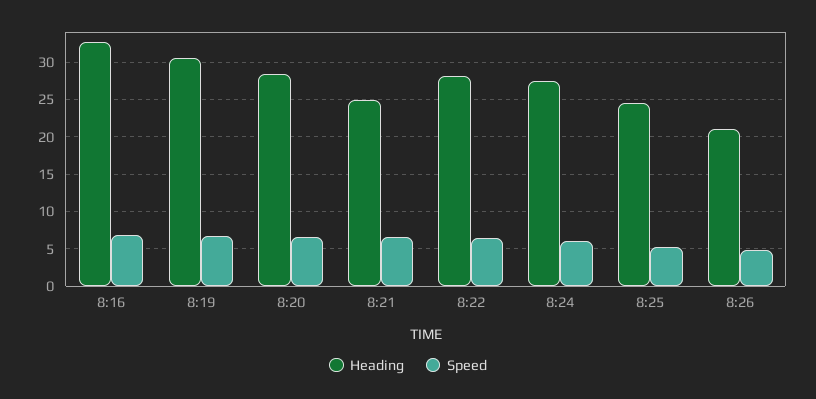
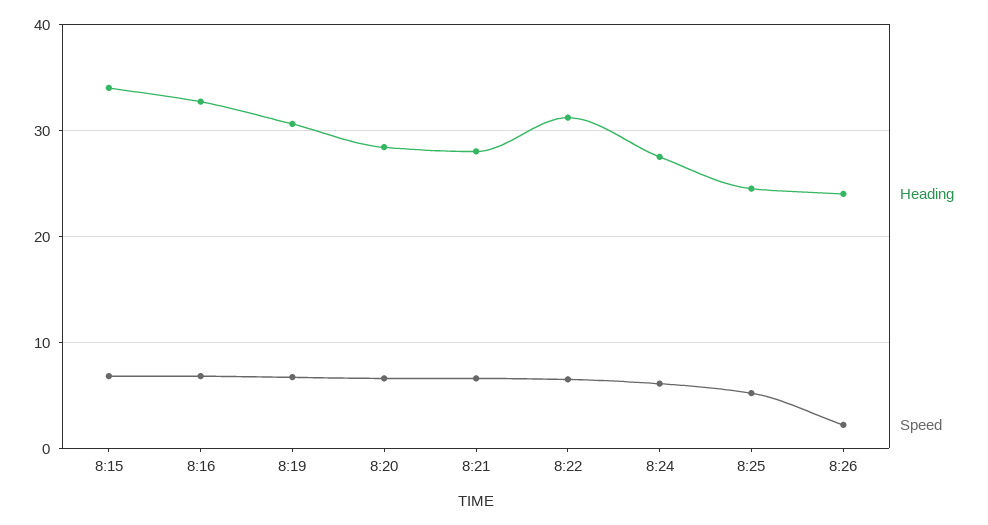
  {
    "Heading": {
      "8:16": 33,
      "8:19": 31,
      "8:20": 28,
-     "8:21": 25,
+     "8:21": 28,
-     "8:22": 28,
+     "8:22": 31,
      "8:24": 28,
      "8:25": 25,
-     "8:26": 21
+     "8:26": 24,
+     "8:15": 34
    },
    "Speed": {
      "8:16": 7,
      "8:19": 7,
      "8:20": 7,
      "8:21": 7,
      "8:22": 7,
      "8:24": 6,
      "8:25": 5,
-     "8:26": 5
+     "8:26": 2,
+     "8:15": 7
    }
  }

